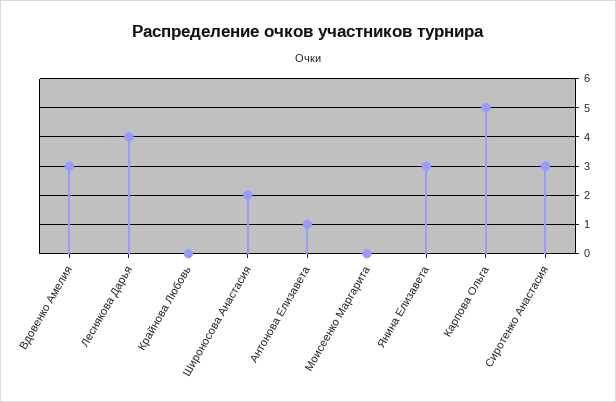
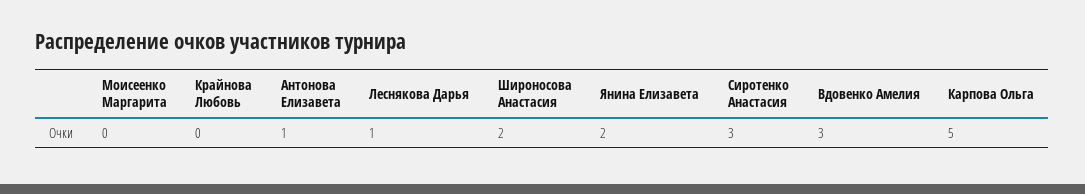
  {
    "Вдовенко Амелия": 3,
-   "Леснякова Дарья": 4,
+   "Леснякова Дарья": 1,
    "Крайнова Любовь": 0,
    "Широносова Анастасия": 2,
    "Антонова Елизавета": 1,
    "Моисеенко Маргарита": 0,
-   "Янина Елизавета": 3,
+   "Янина Елизавета": 2,
    "Карпова Ольга": 5,
    "Сиротенко Анастасия": 3
  }

